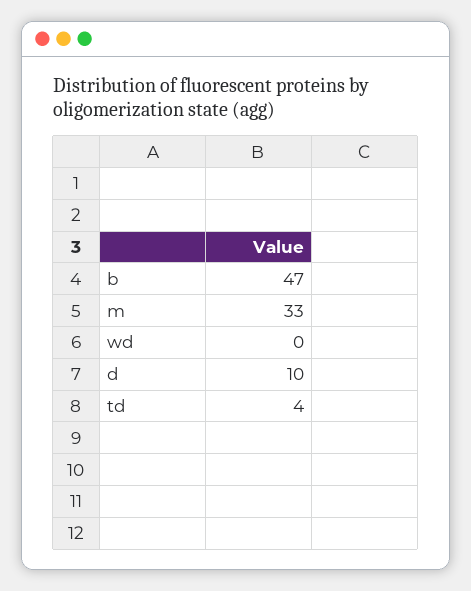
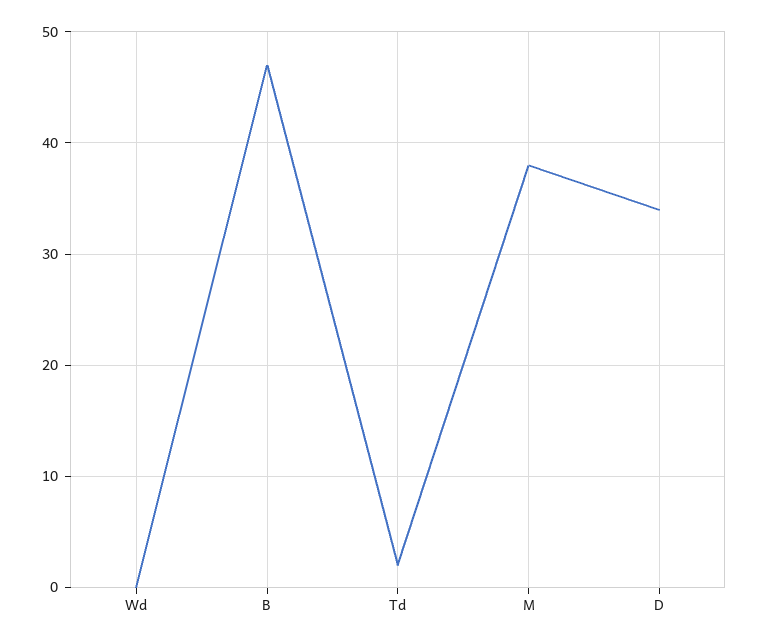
  {
    "b": 47,
-   "m": 33,
+   "m": 38,
    "wd": 0,
-   "d": 10,
+   "d": 34,
-   "td": 4
+   "td": 2
  }

